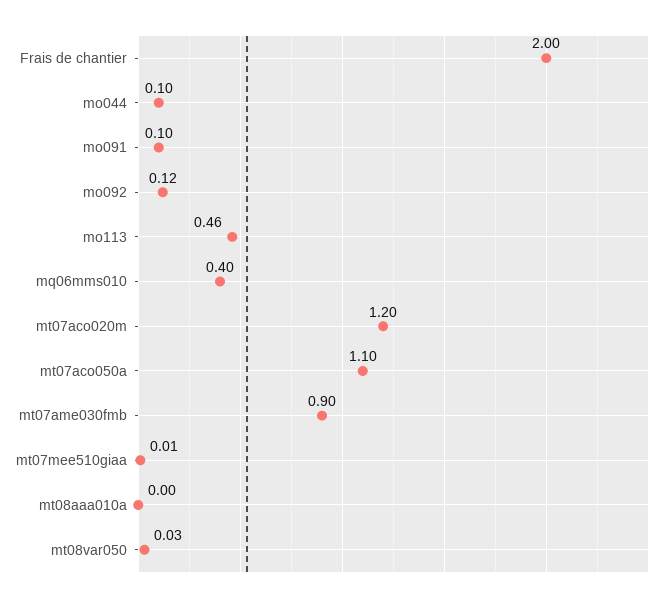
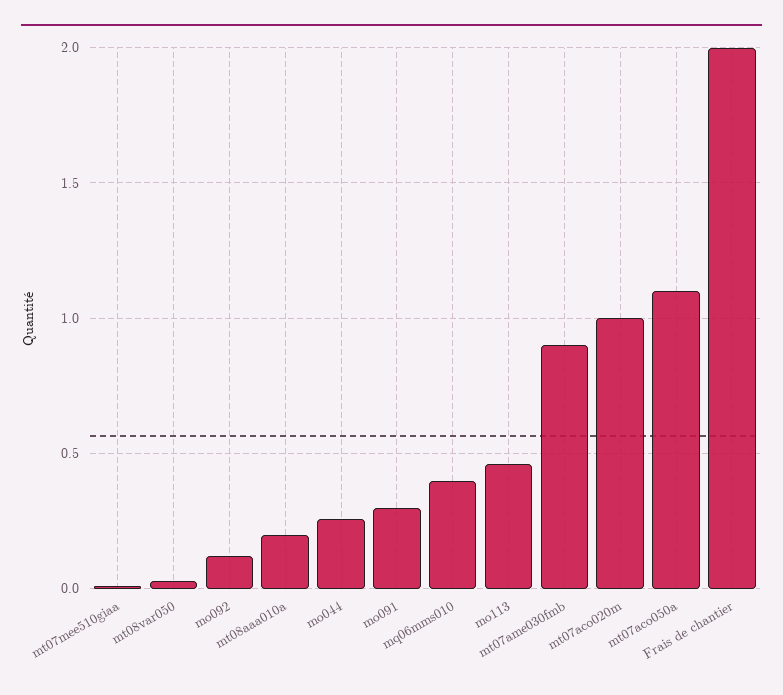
  {
    "Frais de chantier": 2,
-   "mo044": 0.1,
+   "mo044": 0.25,
-   "mo091": 0.1,
+   "mo091": 0.3,
    "mo092": 0.12,
    "mo113": 0.46,
    "mq06mms010": 0.4,
-   "mt07aco020m": 1.2,
+   "mt07aco020m": 1,
    "mt07aco050a": 1.1,
    "mt07ame030fmb": 0.9,
    "mt07mee510giaa": 0.01,
-   "mt08aaa010a": 0,
+   "mt08aaa010a": 0.2,
    "mt08var050": 0.03
  }

